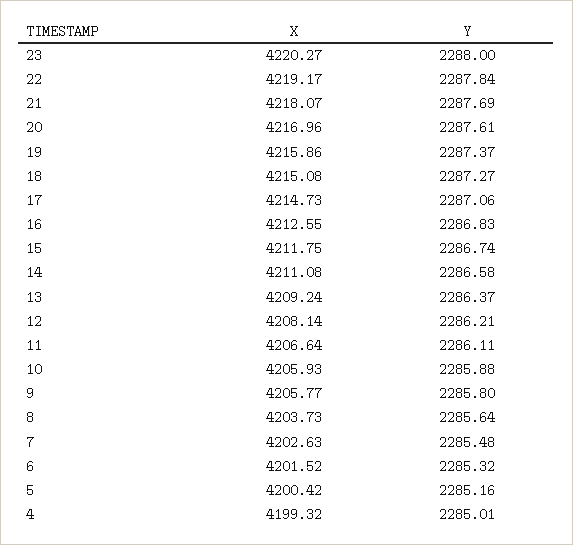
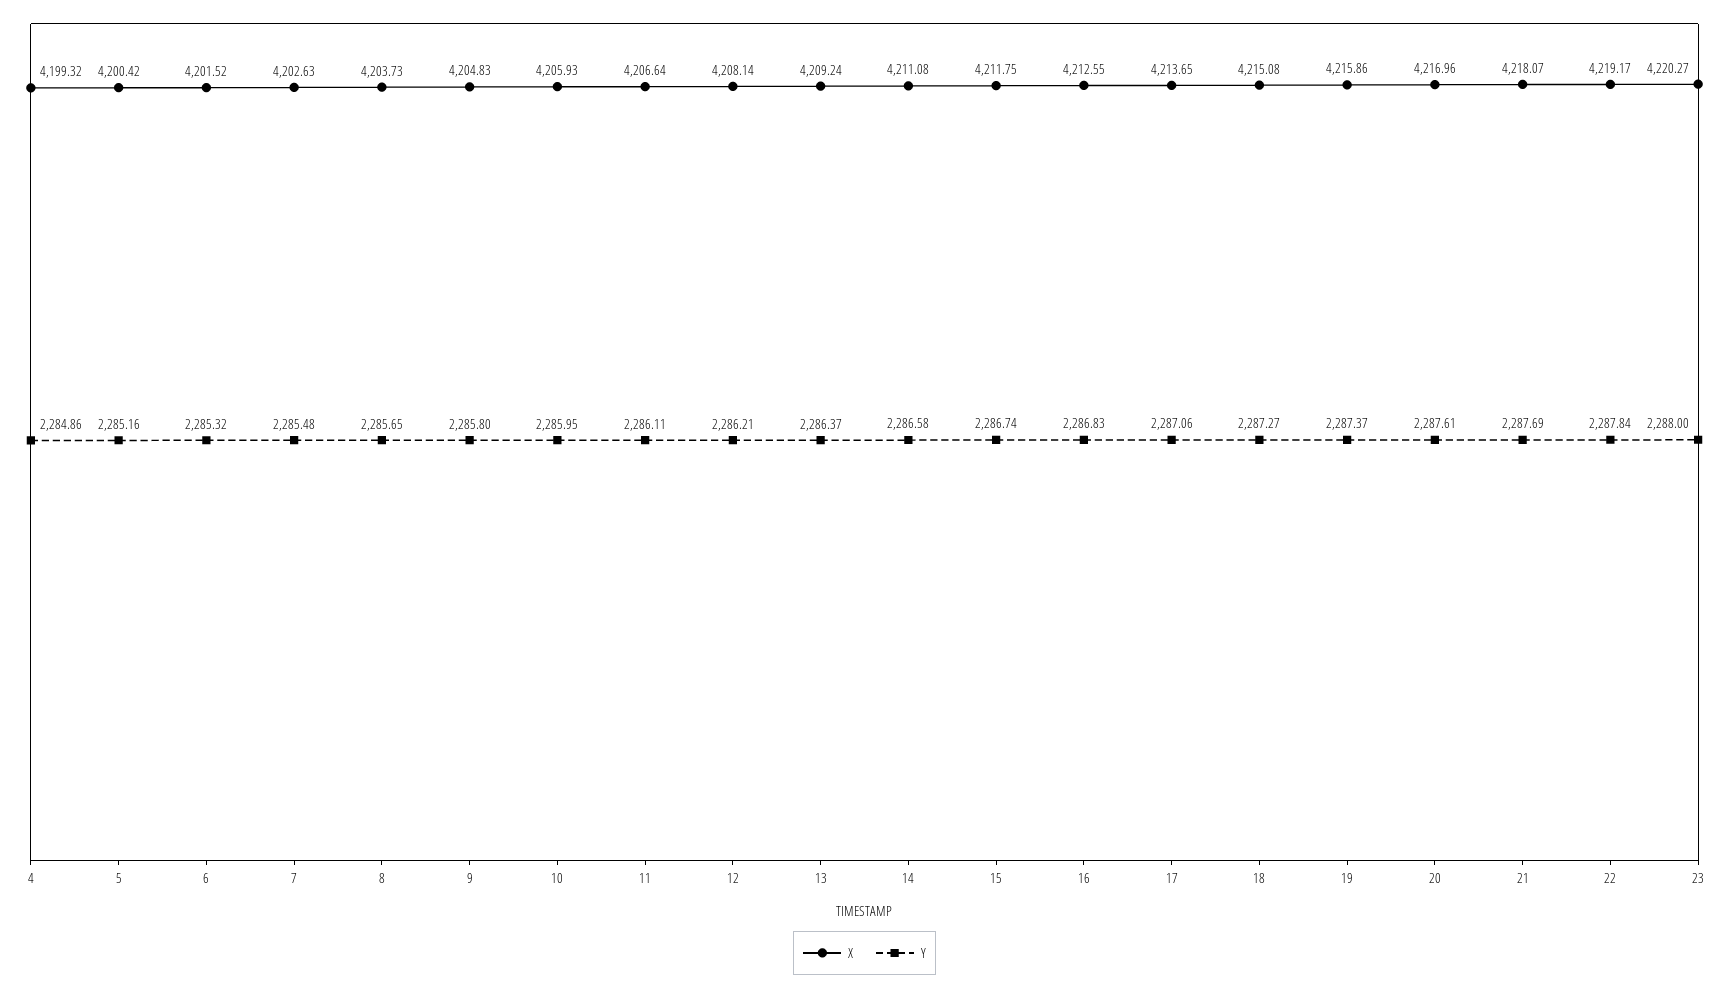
  {
    "X": {
      "23": 4220.27,
      "22": 4219.17,
      "21": 4218.07,
      "20": 4216.96,
      "19": 4215.86,
      "18": 4215.08,
-     "17": 4214.73,
+     "17": 4213.65,
      "16": 4212.55,
      "15": 4211.75,
      "14": 4211.08,
      "13": 4209.24,
      "12": 4208.14,
      "11": 4206.64,
      "10": 4205.93,
-     "9": 4205.77,
+     "9": 4204.83,
      "8": 4203.73,
      "7": 4202.63,
      "6": 4201.52,
      "5": 4200.42,
      "4": 4199.32
    },
    "Y": {
      "23": 2288,
      "22": 2287.84,
      "21": 2287.69,
      "20": 2287.61,
      "19": 2287.37,
      "18": 2287.27,
      "17": 2287.06,
      "16": 2286.83,
      "15": 2286.74,
      "14": 2286.58,
      "13": 2286.37,
      "12": 2286.21,
      "11": 2286.11,
-     "10": 2285.88,
+     "10": 2285.95,
      "9": 2285.8,
-     "8": 2285.64,
+     "8": 2285.65,
      "7": 2285.48,
      "6": 2285.32,
      "5": 2285.16,
-     "4": 2285.01
+     "4": 2284.86
    }
  }

